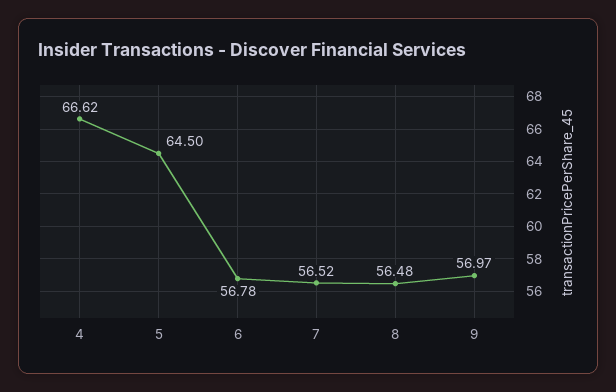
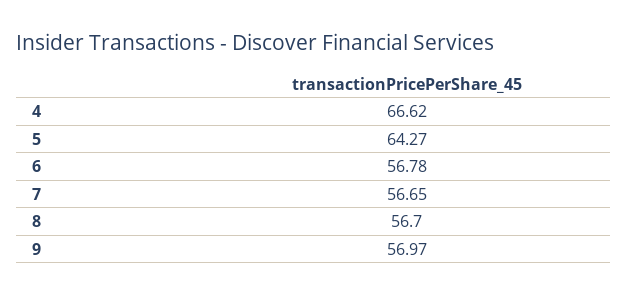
  {
    "4": 66.62,
-   "5": 64.5,
+   "5": 64.27,
    "6": 56.78,
-   "7": 56.52,
+   "7": 56.65,
-   "8": 56.48,
+   "8": 56.7,
    "9": 56.97
  }

